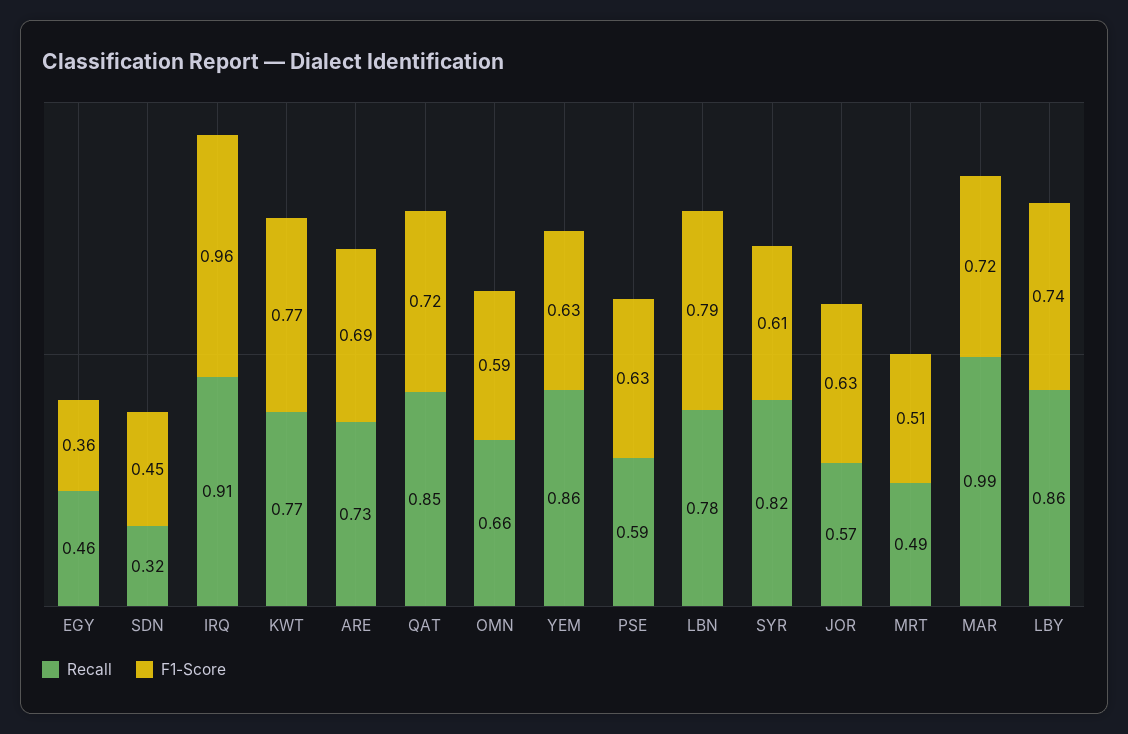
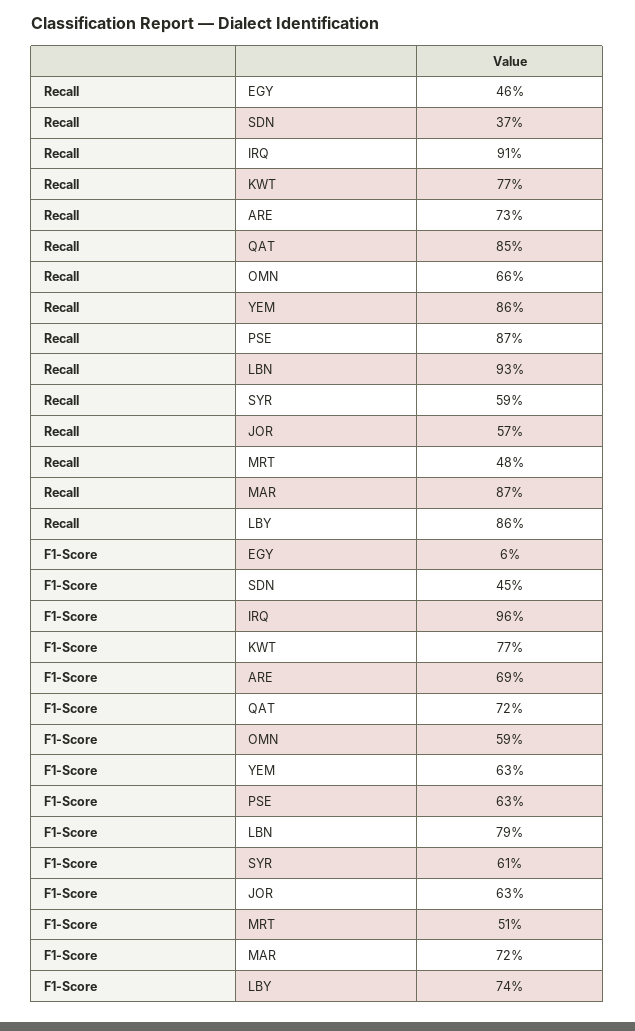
  {
    "Recall": {
      "EGY": 0.46,
-     "SDN": 0.32,
+     "SDN": 0.37,
      "IRQ": 0.91,
      "KWT": 0.77,
      "ARE": 0.73,
      "QAT": 0.85,
      "OMN": 0.66,
      "YEM": 0.86,
-     "PSE": 0.59,
+     "PSE": 0.87,
-     "LBN": 0.78,
+     "LBN": 0.93,
-     "SYR": 0.82,
+     "SYR": 0.59,
      "JOR": 0.57,
-     "MRT": 0.49,
+     "MRT": 0.48,
-     "MAR": 0.99,
+     "MAR": 0.87,
      "LBY": 0.86
    },
    "F1-Score": {
-     "EGY": 0.36,
+     "EGY": 0.06,
      "SDN": 0.45,
      "IRQ": 0.96,
      "KWT": 0.77,
      "ARE": 0.69,
      "QAT": 0.72,
      "OMN": 0.59,
      "YEM": 0.63,
      "PSE": 0.63,
      "LBN": 0.79,
      "SYR": 0.61,
      "JOR": 0.63,
      "MRT": 0.51,
      "MAR": 0.72,
      "LBY": 0.74
    }
  }

